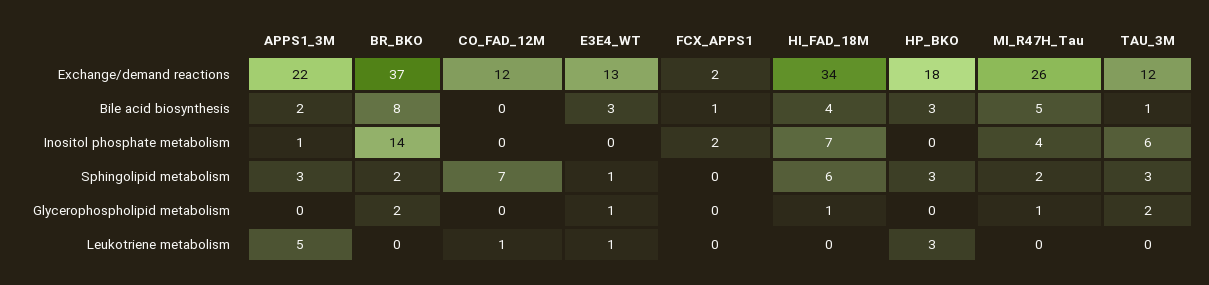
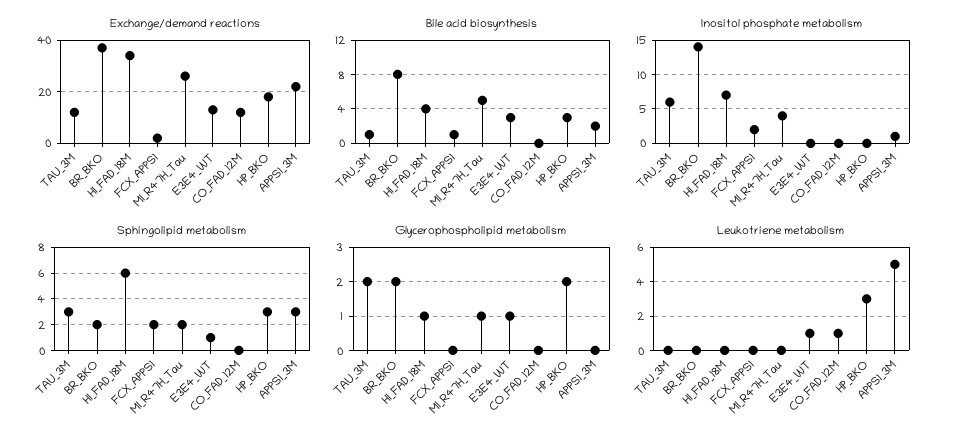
  {
    "Exchange/demand reactions": {
      "APPS1_3M": 22,
      "BR_BKO": 37,
      "CO_FAD_12M": 12,
      "E3E4_WT": 13,
      "FCX_APPS1": 2,
      "HI_FAD_18M": 34,
      "HP_BKO": 18,
      "MI_R47H_Tau": 26,
      "TAU_3M": 12
    },
    "Bile acid biosynthesis": {
      "APPS1_3M": 2,
      "BR_BKO": 8,
      "CO_FAD_12M": 0,
      "E3E4_WT": 3,
      "FCX_APPS1": 1,
      "HI_FAD_18M": 4,
      "HP_BKO": 3,
      "MI_R47H_Tau": 5,
      "TAU_3M": 1
    },
    "Inositol phosphate metabolism": {
      "APPS1_3M": 1,
      "BR_BKO": 14,
      "CO_FAD_12M": 0,
      "E3E4_WT": 0,
      "FCX_APPS1": 2,
      "HI_FAD_18M": 7,
      "HP_BKO": 0,
      "MI_R47H_Tau": 4,
      "TAU_3M": 6
    },
    "Sphingolipid metabolism": {
      "APPS1_3M": 3,
      "BR_BKO": 2,
-     "CO_FAD_12M": 7,
+     "CO_FAD_12M": 0,
      "E3E4_WT": 1,
-     "FCX_APPS1": 0,
+     "FCX_APPS1": 2,
      "HI_FAD_18M": 6,
      "HP_BKO": 3,
      "MI_R47H_Tau": 2,
      "TAU_3M": 3
    },
    "Glycerophospholipid metabolism": {
      "APPS1_3M": 0,
      "BR_BKO": 2,
      "CO_FAD_12M": 0,
      "E3E4_WT": 1,
      "FCX_APPS1": 0,
      "HI_FAD_18M": 1,
-     "HP_BKO": 0,
+     "HP_BKO": 2,
      "MI_R47H_Tau": 1,
      "TAU_3M": 2
    },
    "Leukotriene metabolism": {
      "APPS1_3M": 5,
      "BR_BKO": 0,
      "CO_FAD_12M": 1,
      "E3E4_WT": 1,
      "FCX_APPS1": 0,
      "HI_FAD_18M": 0,
      "HP_BKO": 3,
      "MI_R47H_Tau": 0,
      "TAU_3M": 0
    }
  }

